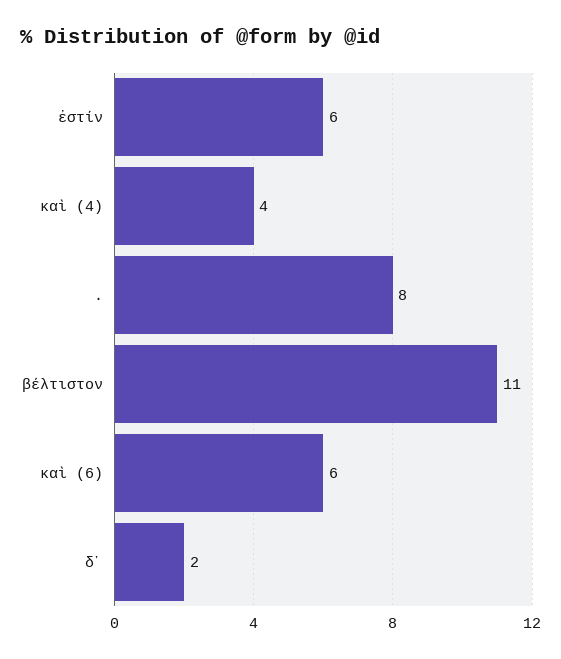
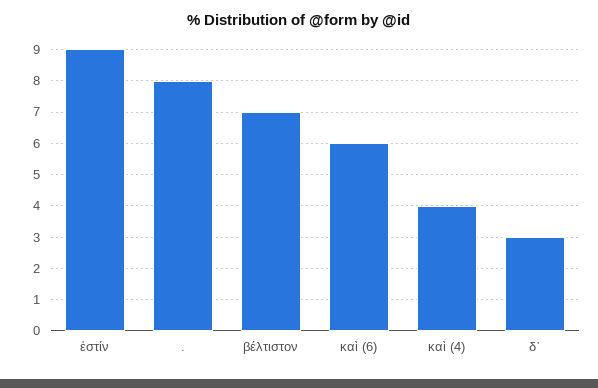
  {
-   "ἐστίν": 6,
+   "ἐστίν": 9,
    "καὶ (4)": 4,
    ".": 8,
-   "βέλτιστον": 11,
+   "βέλτιστον": 7,
    "καὶ (6)": 6,
-   "δ᾽": 2
+   "δ᾽": 3
  }

